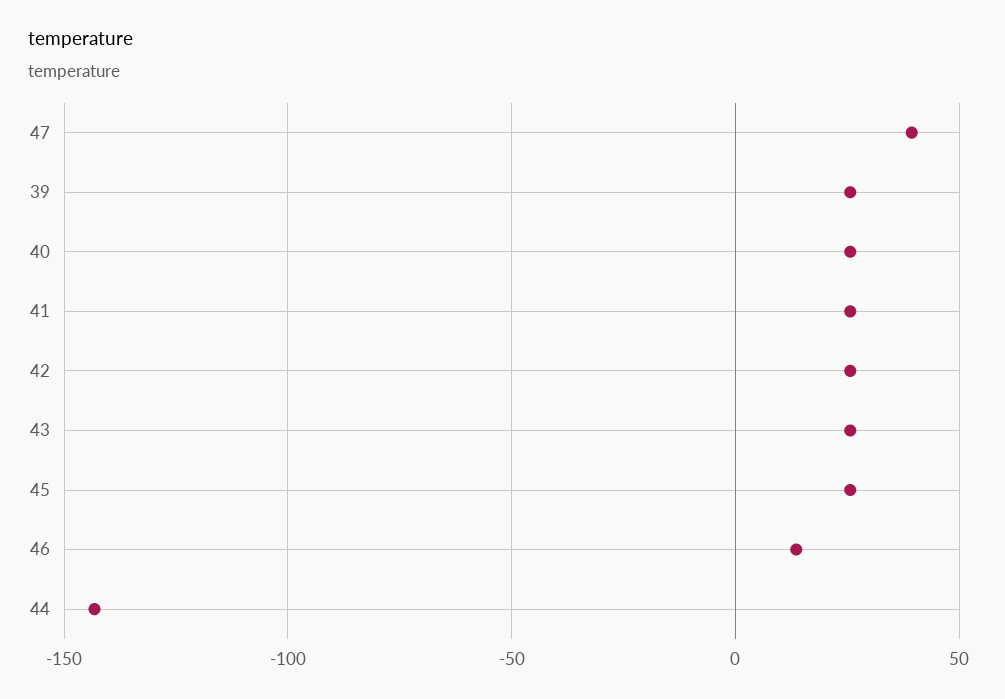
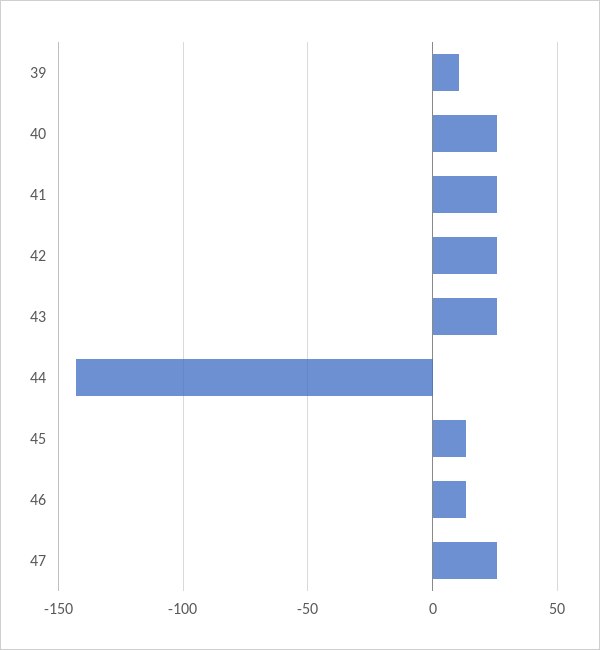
  {
-   "47": 40,
+   "47": 25,
-   "39": 25,
+   "39": 10,
    "40": 25,
    "41": 25,
    "42": 25,
    "43": 25,
-   "45": 25,
+   "45": 15,
    "46": 15,
    "44": -145
  }

